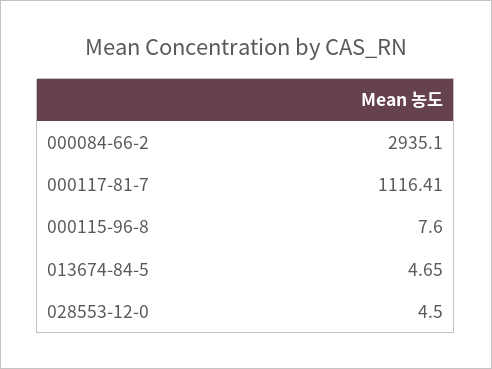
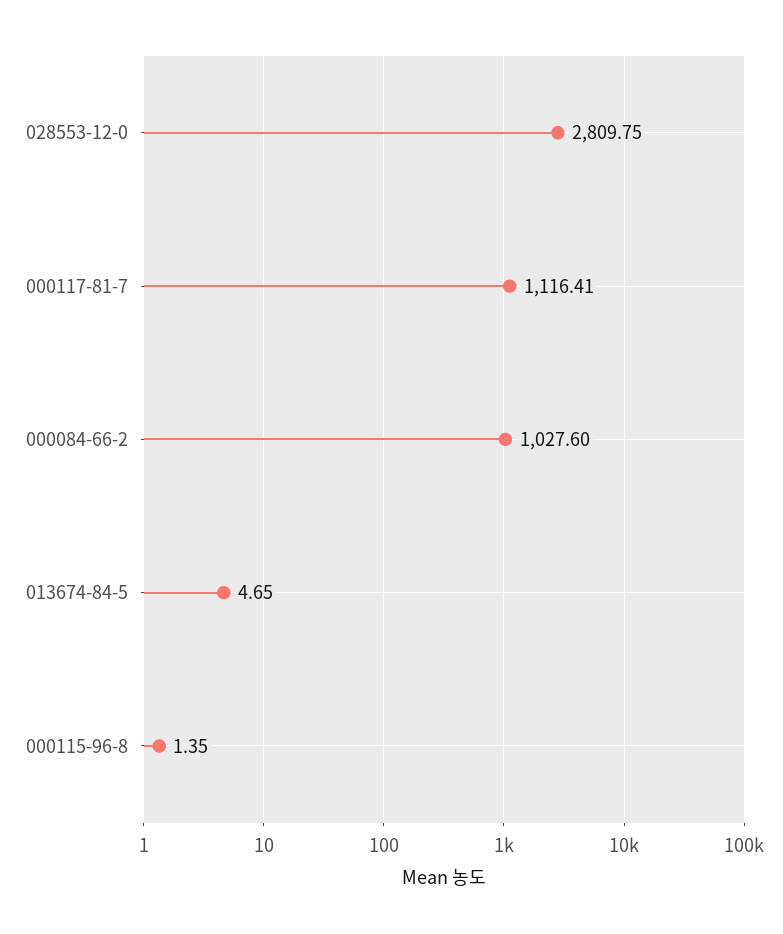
  {
-   "000084-66-2": 2935.1,
+   "000084-66-2": 1027.6,
    "000117-81-7": 1116.41,
-   "000115-96-8": 7.6,
+   "000115-96-8": 1.35,
    "013674-84-5": 4.65,
-   "028553-12-0": 4.5
+   "028553-12-0": 2809.75
  }

